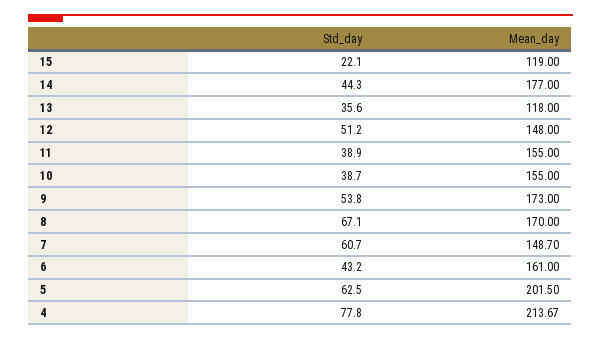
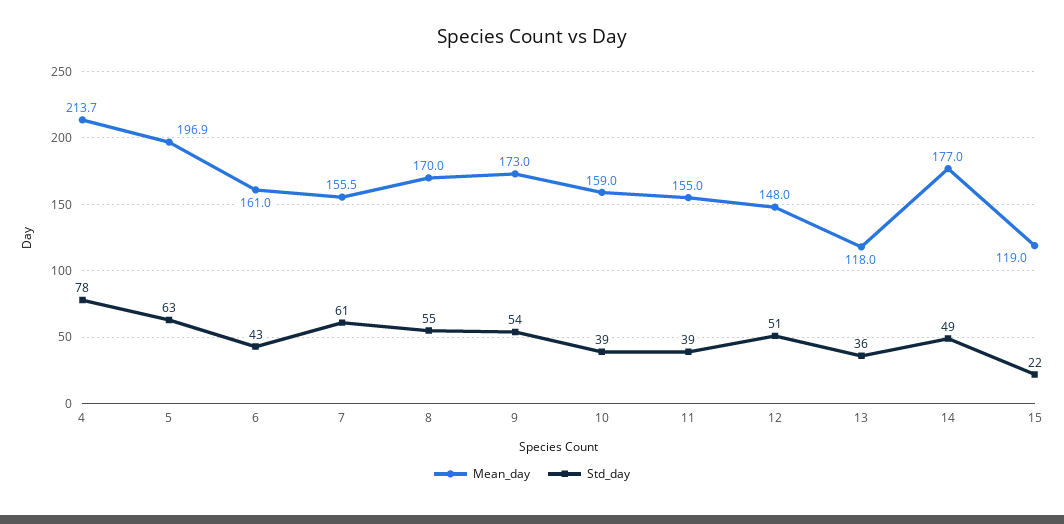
  {
    "Std_day": {
      "15": 22.1,
-     "14": 44.3,
+     "14": 49,
      "13": 35.6,
      "12": 51.2,
      "11": 38.9,
      "10": 38.7,
      "9": 53.8,
-     "8": 67.1,
+     "8": 55,
      "7": 60.7,
      "6": 43.2,
      "5": 62.5,
      "4": 77.8
    },
    "Mean_day": {
      "15": 119,
      "14": 177,
      "13": 118,
      "12": 148,
      "11": 155,
-     "10": 155,
+     "10": 159,
      "9": 173,
      "8": 170,
-     "7": 148.7,
+     "7": 155.5,
      "6": 161,
-     "5": 201.5,
+     "5": 196.9,
      "4": 213.67
    }
  }

